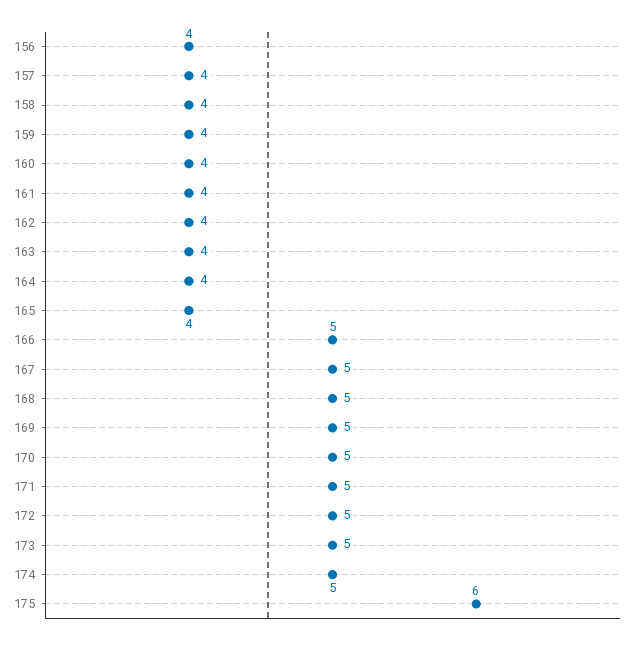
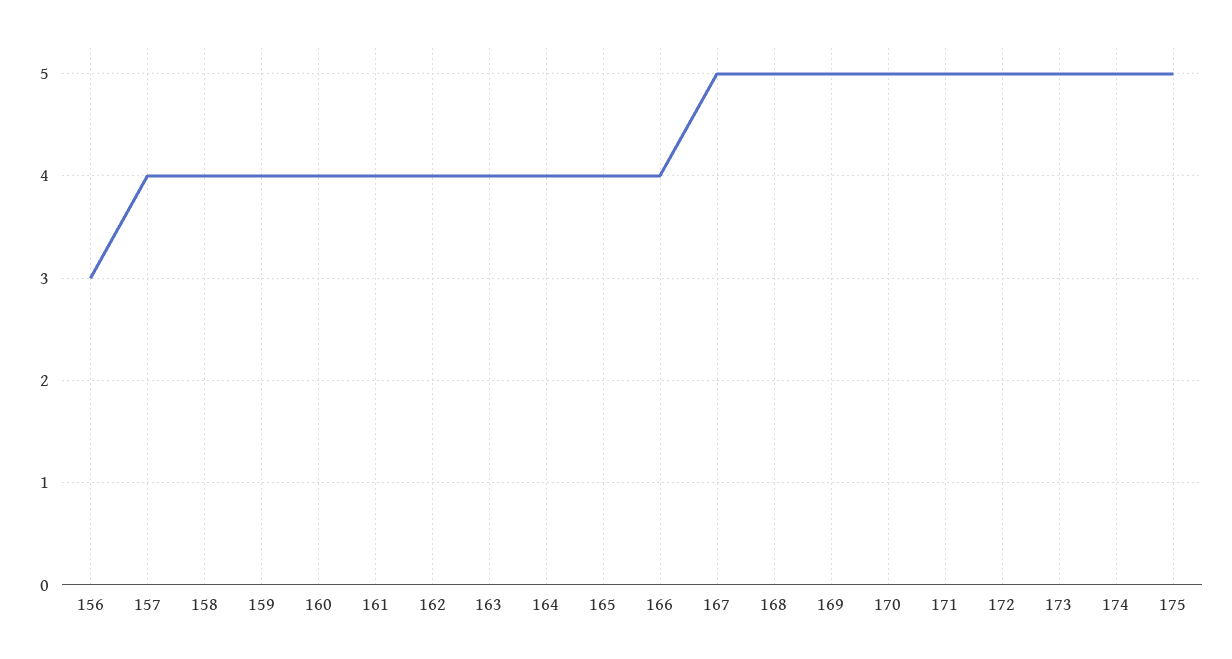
  {
-   "156": 4,
+   "156": 3,
    "157": 4,
    "158": 4,
    "159": 4,
    "160": 4,
    "161": 4,
    "162": 4,
    "163": 4,
    "164": 4,
    "165": 4,
-   "166": 5,
+   "166": 4,
    "167": 5,
    "168": 5,
    "169": 5,
    "170": 5,
    "171": 5,
    "172": 5,
    "173": 5,
    "174": 5,
-   "175": 6
+   "175": 5
  }

